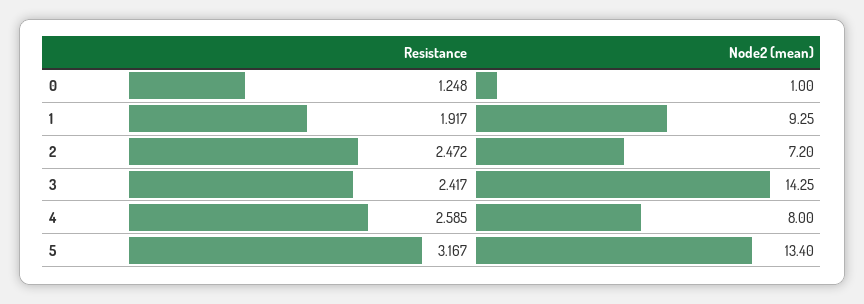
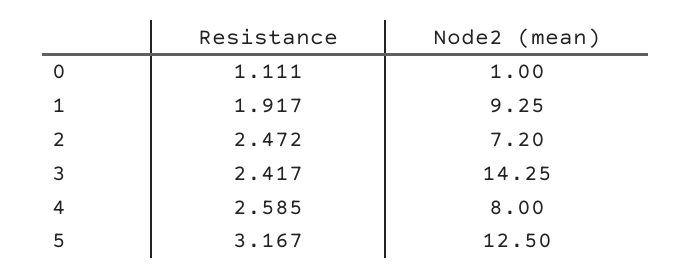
  {
    "Resistance": {
-     "0": 1.248,
+     "0": 1.111,
      "1": 1.917,
      "2": 2.472,
      "3": 2.417,
      "4": 2.585,
      "5": 3.167
    },
    "Node2 (mean)": {
      "0": 1,
      "1": 9.25,
      "2": 7.2,
      "3": 14.25,
      "4": 8,
-     "5": 13.4
+     "5": 12.5
    }
  }

